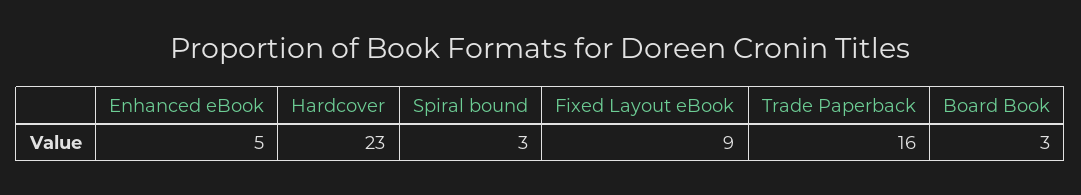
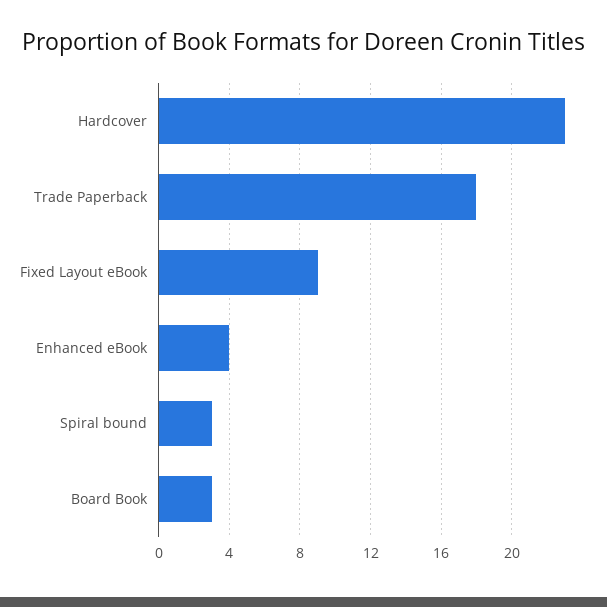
  {
-   "Enhanced eBook": 5,
+   "Enhanced eBook": 4,
    "Hardcover": 23,
    "Spiral bound": 3,
    "Fixed Layout eBook": 9,
-   "Trade Paperback": 16,
+   "Trade Paperback": 18,
    "Board Book": 3
  }

